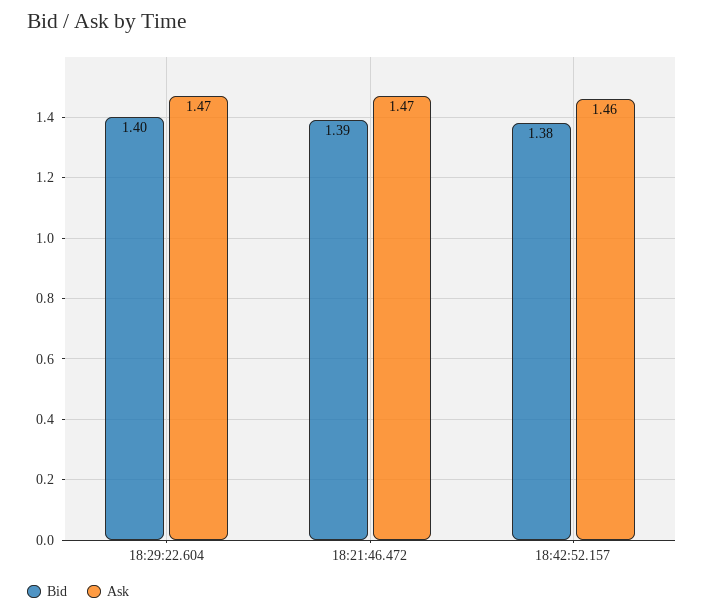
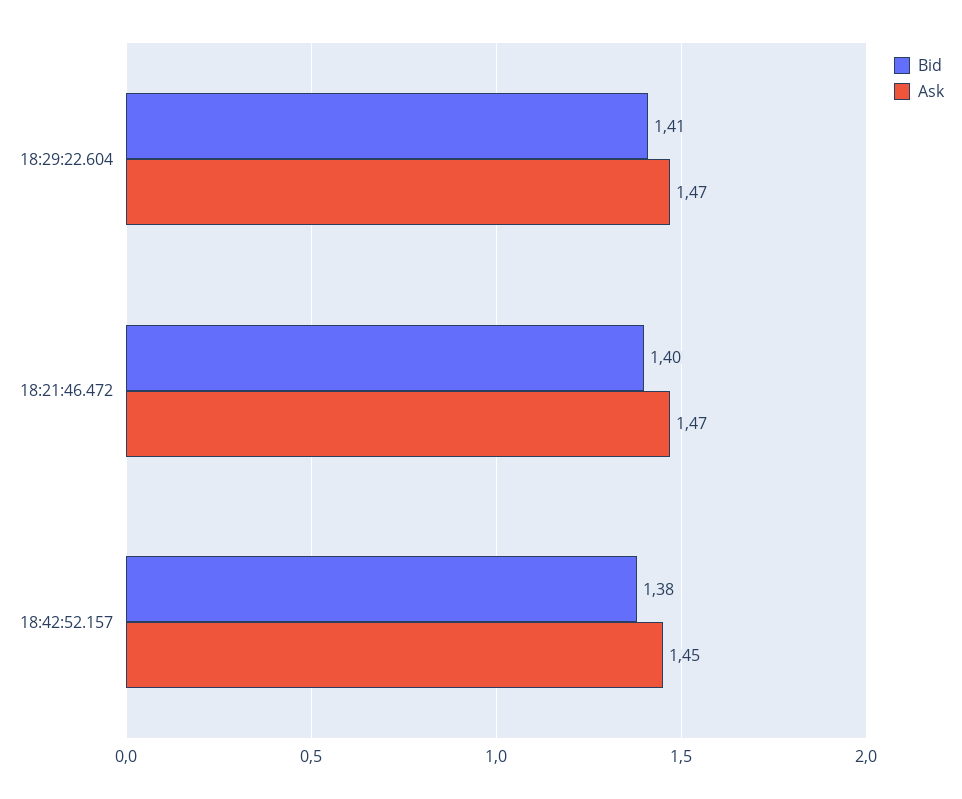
  {
    "Bid": {
-     "18:29:22.604": 1.4,
+     "18:29:22.604": 1.41,
-     "18:21:46.472": 1.39,
+     "18:21:46.472": 1.4,
      "18:42:52.157": 1.38
    },
    "Ask": {
      "18:29:22.604": 1.47,
      "18:21:46.472": 1.47,
-     "18:42:52.157": 1.46
+     "18:42:52.157": 1.45
    }
  }

